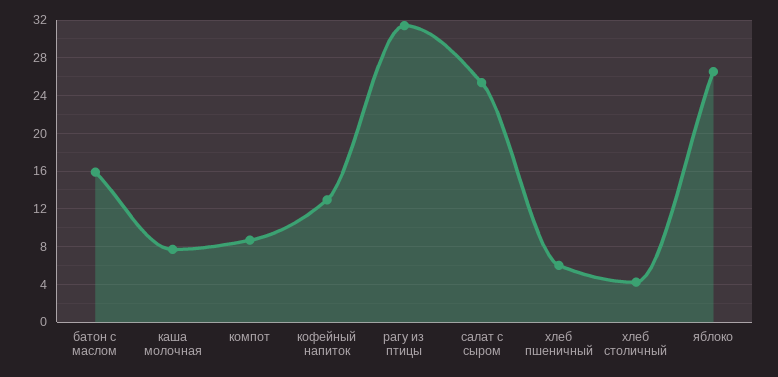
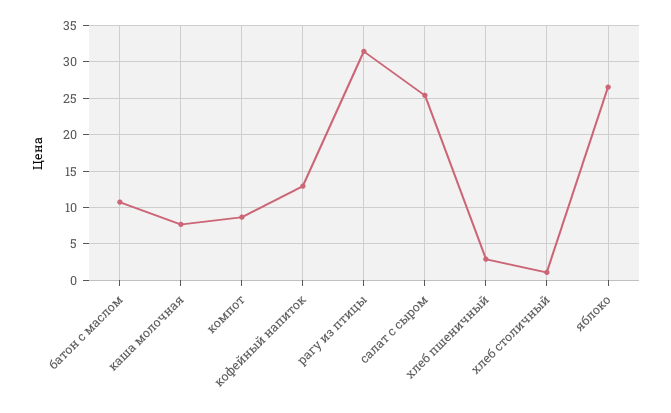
  {
-   "батон с маслом": 16,
+   "батон с маслом": 11,
    "каша молочная": 8,
    "компот": 9,
    "кофейный напиток": 13,
    "рагу из птицы": 31,
    "салат с сыром": 25,
-   "хлеб пшеничный": 6,
+   "хлеб пшеничный": 3,
-   "хлеб столичный": 4,
+   "хлеб столичный": 1,
    "яблоко": 27
  }

